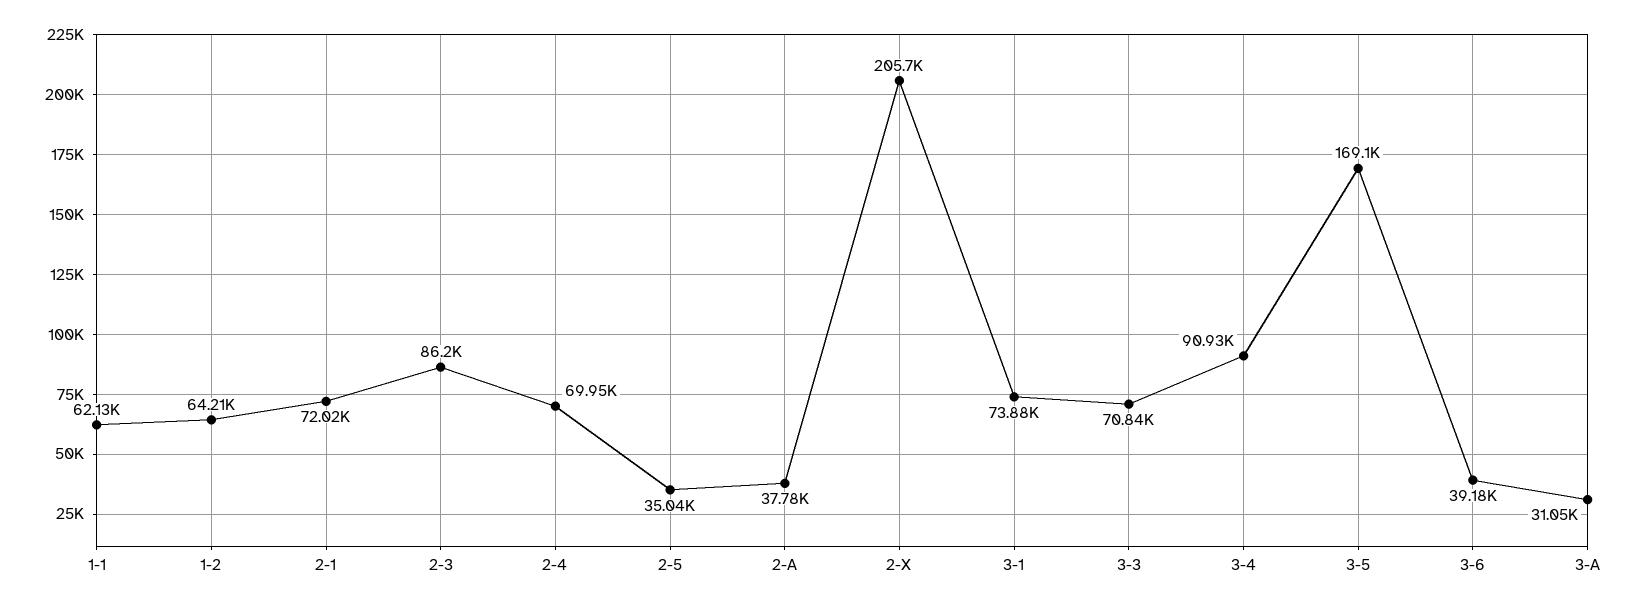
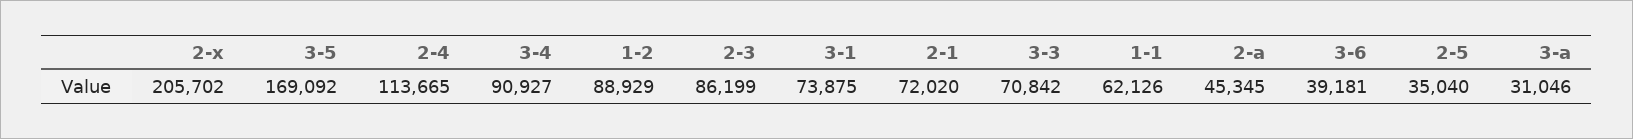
  {
    "1-1": 62126,
-   "1-2": 64210,
+   "1-2": 88929,
    "2-1": 72020,
    "2-3": 86199,
-   "2-4": 69950,
+   "2-4": 113665,
    "2-5": 35040,
-   "2-A": 37780,
+   "2-A": 45345,
    "2-X": 205702,
    "3-1": 73875,
    "3-3": 70842,
    "3-4": 90927,
    "3-5": 169092,
    "3-6": 39181,
    "3-A": 31046
  }

